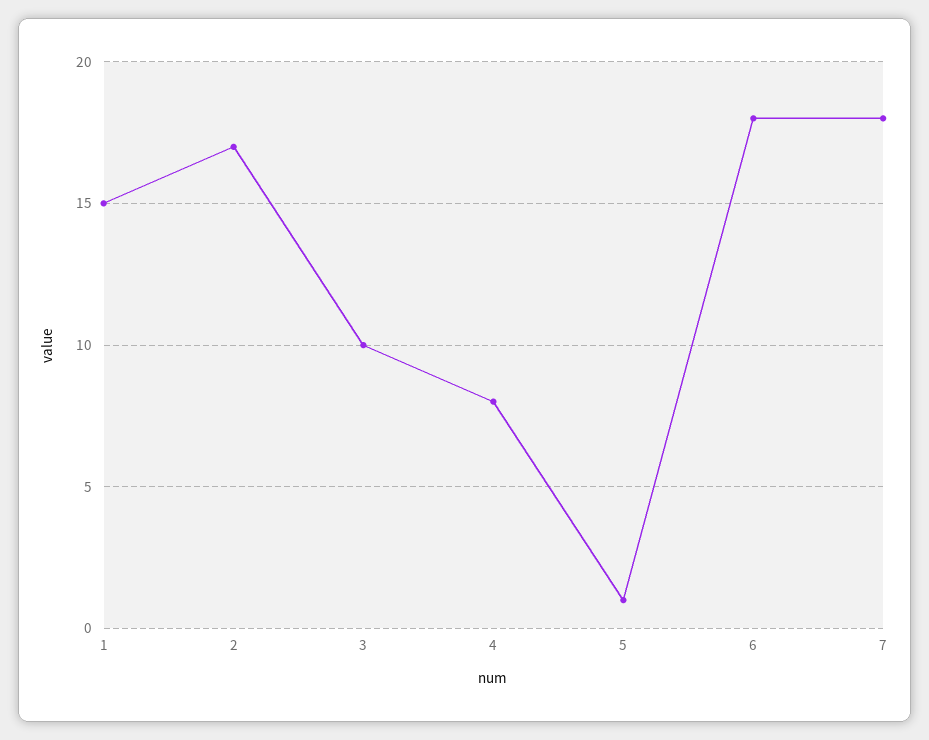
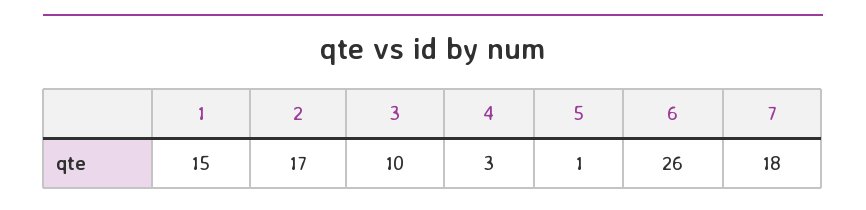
  {
    "1": 15,
    "2": 17,
    "3": 10,
-   "4": 8,
+   "4": 3,
    "5": 1,
-   "6": 18,
+   "6": 26,
    "7": 18
  }

